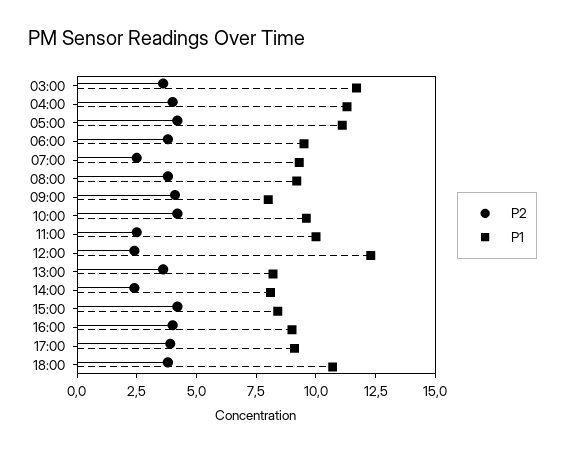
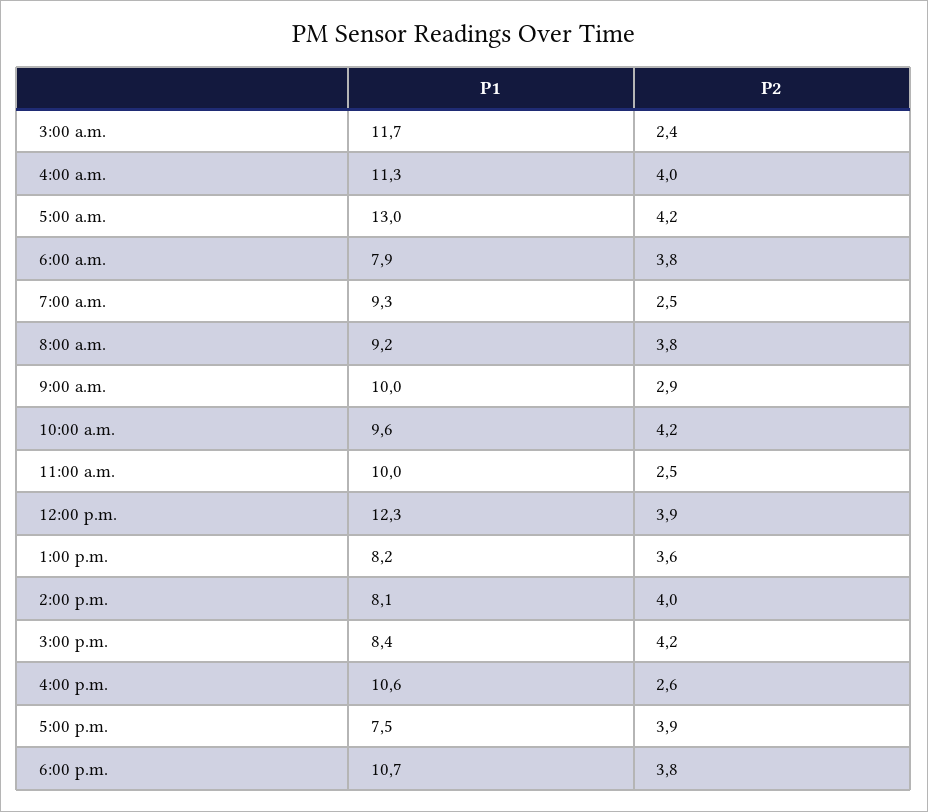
  {
    "P2": {
-     "03:00": 3.5,
+     "03:00": 2.4,
      "04:00": 4,
      "05:00": 4.2,
      "06:00": 3.8,
      "07:00": 2.5,
      "08:00": 3.8,
-     "09:00": 4,
+     "09:00": 2.9,
      "10:00": 4.2,
      "11:00": 2.5,
-     "12:00": 2.5,
+     "12:00": 3.9,
      "13:00": 3.6,
-     "14:00": 2.5,
+     "14:00": 4,
      "15:00": 4.2,
-     "16:00": 4,
+     "16:00": 2.6,
      "17:00": 3.9,
      "18:00": 3.8
    },
    "P1": {
      "03:00": 11.7,
      "04:00": 11.3,
-     "05:00": 11,
+     "05:00": 13,
-     "06:00": 9.5,
+     "06:00": 7.9,
      "07:00": 9.3,
      "08:00": 9.2,
-     "09:00": 8,
+     "09:00": 10,
      "10:00": 9.6,
      "11:00": 10,
      "12:00": 12.3,
      "13:00": 8.2,
      "14:00": 8.1,
      "15:00": 8.4,
-     "16:00": 9,
+     "16:00": 10.6,
-     "17:00": 9,
+     "17:00": 7.5,
      "18:00": 10.7
    }
  }

